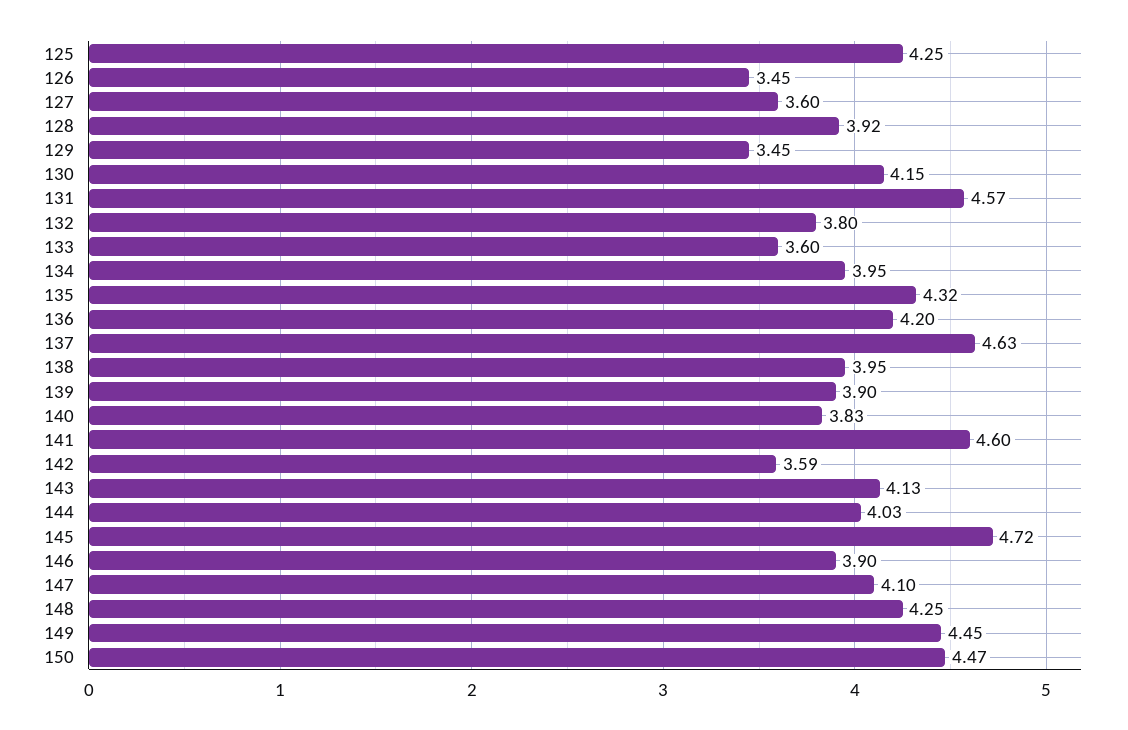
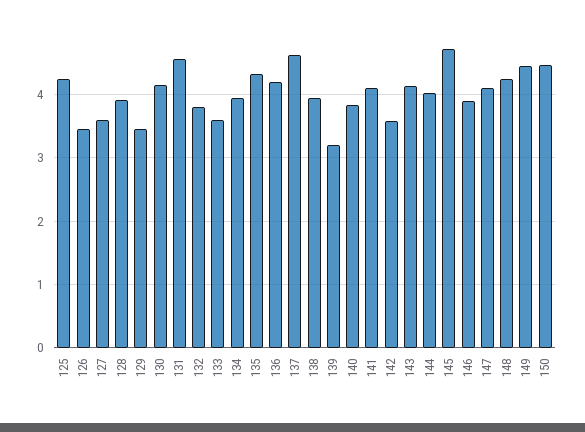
  {
    "125": 4.25,
    "126": 3.45,
    "127": 3.6,
    "128": 3.92,
    "129": 3.45,
    "130": 4.15,
    "131": 4.57,
    "132": 3.8,
    "133": 3.6,
    "134": 3.95,
    "135": 4.32,
    "136": 4.2,
    "137": 4.63,
    "138": 3.95,
-   "139": 3.9,
+   "139": 3.2,
    "140": 3.83,
-   "141": 4.6,
+   "141": 4.1,
    "142": 3.59,
    "143": 4.13,
    "144": 4.03,
    "145": 4.72,
    "146": 3.9,
    "147": 4.1,
    "148": 4.25,
    "149": 4.45,
    "150": 4.47
  }

